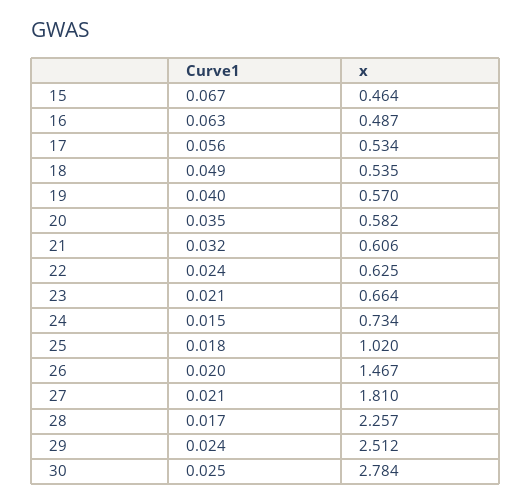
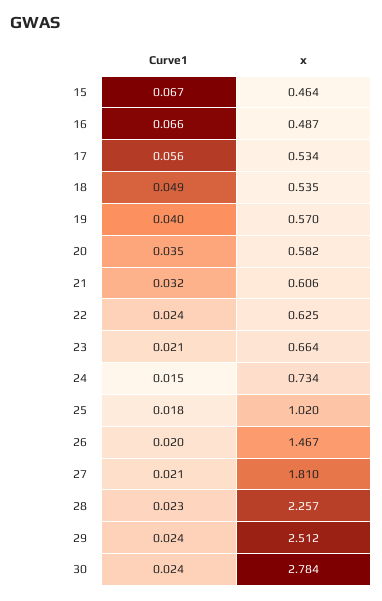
  {
    "Curve1": {
      "15": 0.067,
-     "16": 0.063,
+     "16": 0.066,
      "17": 0.056,
      "18": 0.049,
      "19": 0.04,
      "20": 0.035,
      "21": 0.032,
      "22": 0.024,
      "23": 0.021,
      "24": 0.015,
      "25": 0.018,
      "26": 0.02,
      "27": 0.021,
-     "28": 0.017,
+     "28": 0.023,
      "29": 0.024,
-     "30": 0.025
+     "30": 0.024
    },
    "x": {
      "15": 0.464,
      "16": 0.487,
      "17": 0.534,
      "18": 0.535,
      "19": 0.57,
      "20": 0.582,
      "21": 0.606,
      "22": 0.625,
      "23": 0.664,
      "24": 0.734,
      "25": 1.02,
      "26": 1.467,
      "27": 1.81,
      "28": 2.257,
      "29": 2.512,
      "30": 2.784
    }
  }

